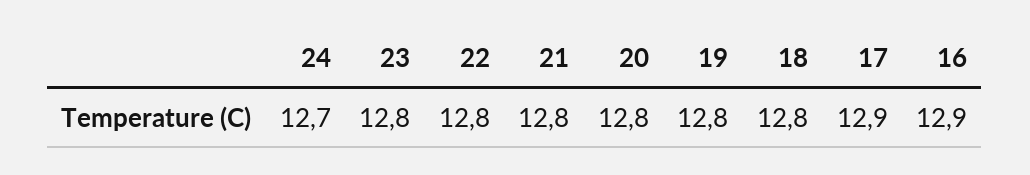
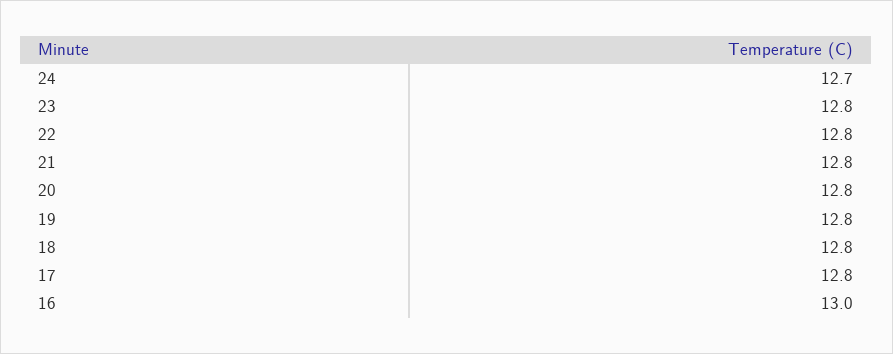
  {
    "24": 12.7,
    "23": 12.8,
    "22": 12.8,
    "21": 12.8,
    "20": 12.8,
    "19": 12.8,
    "18": 12.8,
-   "17": 12.9,
+   "17": 12.8,
-   "16": 12.9
+   "16": 13
  }

